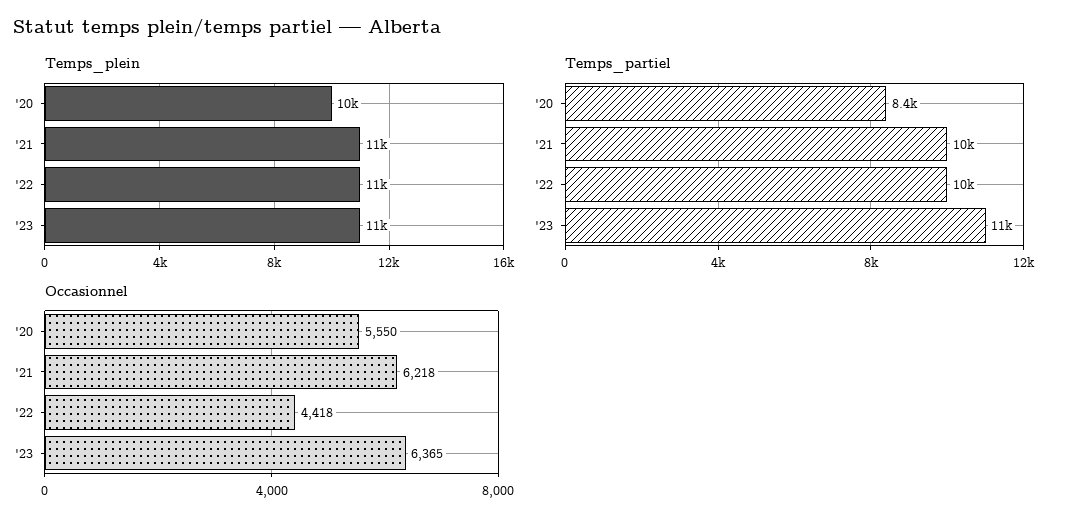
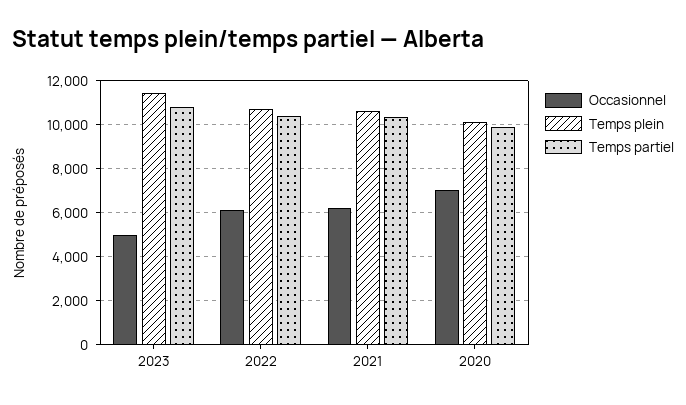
  {
    "Temps_plein": {
      "'20": 10000,
      "'21": 11000,
      "'22": 11000,
      "'23": 11000
    },
    "Temps_partiel": {
-     "'20": 8400,
+     "'20": 10000,
      "'21": 10000,
      "'22": 10000,
      "'23": 11000
    },
    "Occasionnel": {
-     "'20": 5550,
+     "'20": 7000,
      "'21": 6218,
-     "'22": 4418,
+     "'22": 6000,
-     "'23": 6365
+     "'23": 5000
    }
  }

